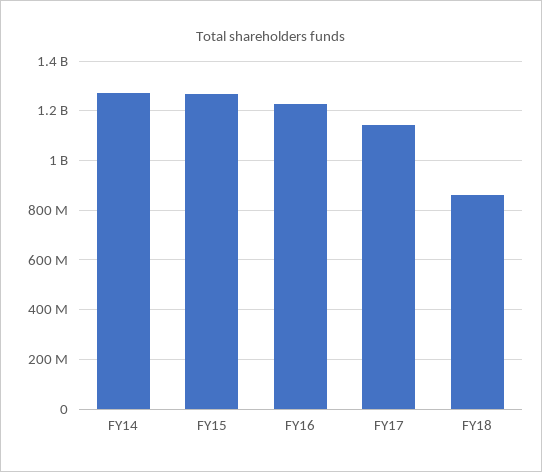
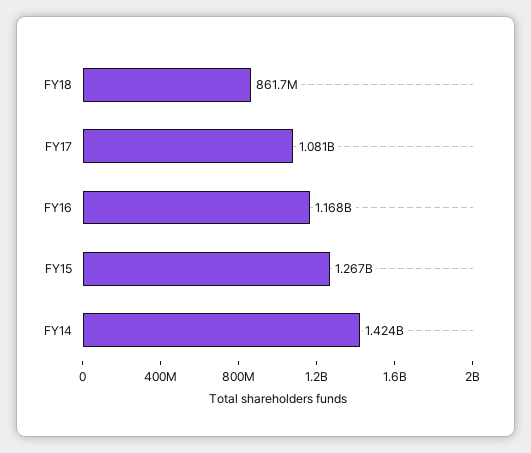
  {
-   "FY14": 1275000000,
+   "FY14": 1424000000,
    "FY15": 1267000000,
-   "FY16": 1225000000,
+   "FY16": 1168000000,
-   "FY17": 1150000000,
+   "FY17": 1081000000,
    "FY18": 861700000
  }

